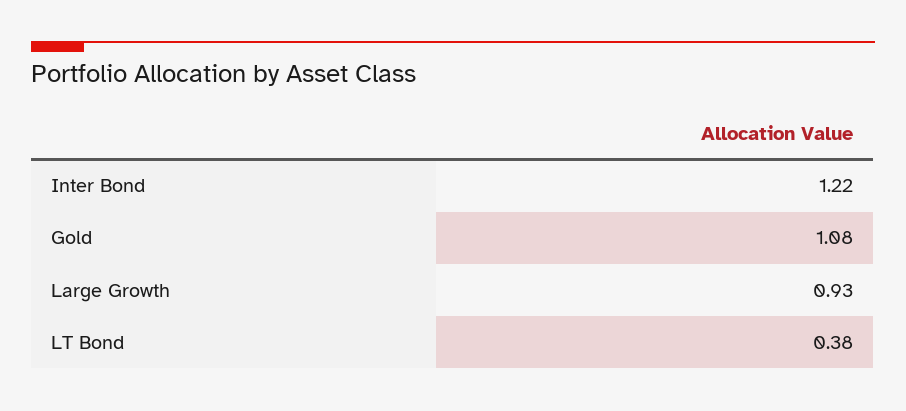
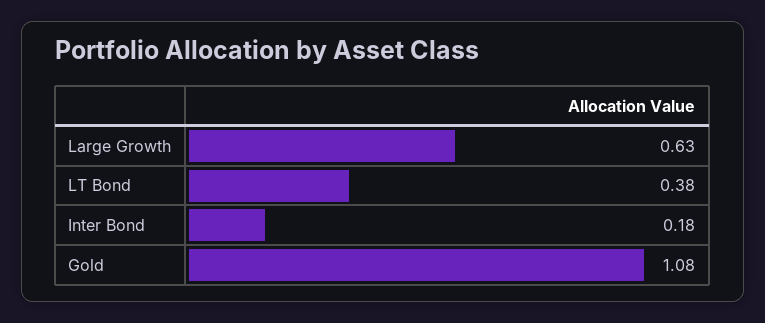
  {
-   "Inter Bond": 1.22,
+   "Inter Bond": 0.18,
    "Gold": 1.08,
-   "Large Growth": 0.93,
+   "Large Growth": 0.63,
    "LT Bond": 0.38
  }

